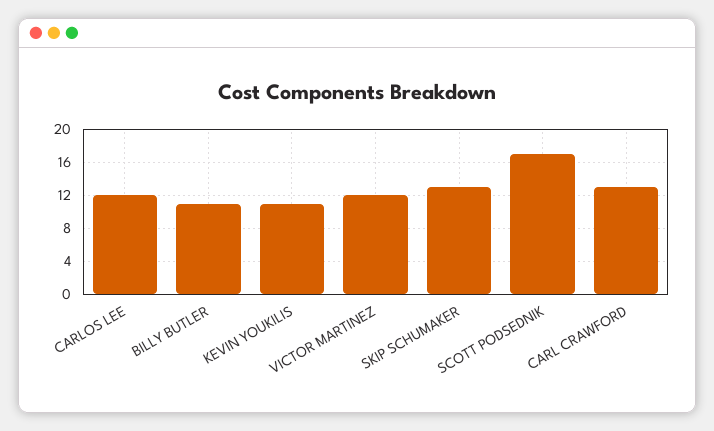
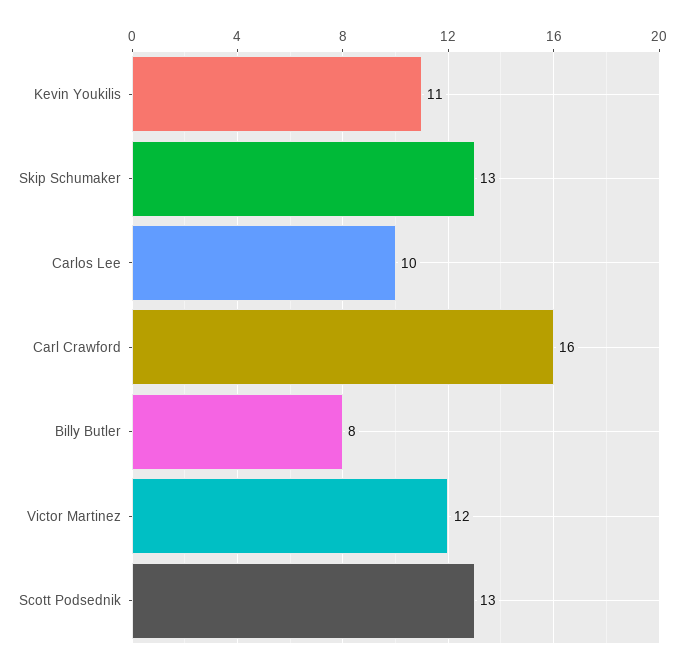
  {
-   "CARLOS LEE": 12,
+   "CARLOS LEE": 10,
-   "BILLY BUTLER": 11,
+   "BILLY BUTLER": 8,
    "KEVIN YOUKILIS": 11,
    "VICTOR MARTINEZ": 12,
    "SKIP SCHUMAKER": 13,
-   "SCOTT PODSEDNIK": 17,
+   "SCOTT PODSEDNIK": 13,
-   "CARL CRAWFORD": 13
+   "CARL CRAWFORD": 16
  }

